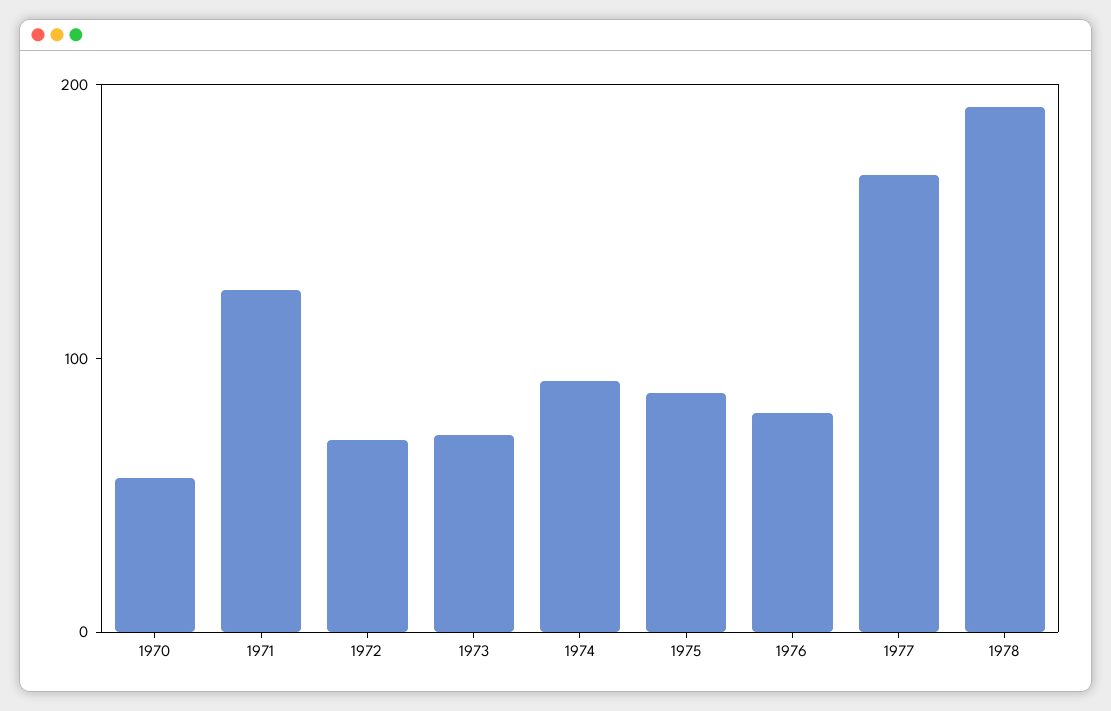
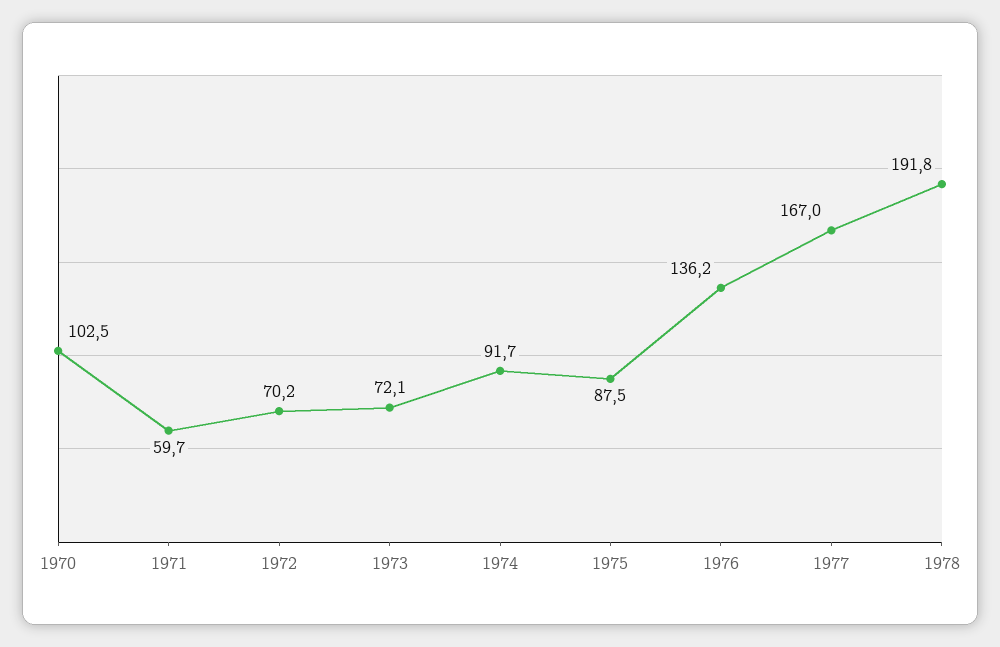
  {
-   "1970": 60,
+   "1970": 102.5,
-   "1971": 120,
+   "1971": 59.7,
    "1972": 70.2,
    "1973": 72.1,
    "1974": 91.7,
    "1975": 87.5,
-   "1976": 80,
+   "1976": 136.2,
    "1977": 167,
    "1978": 191.8
  }

